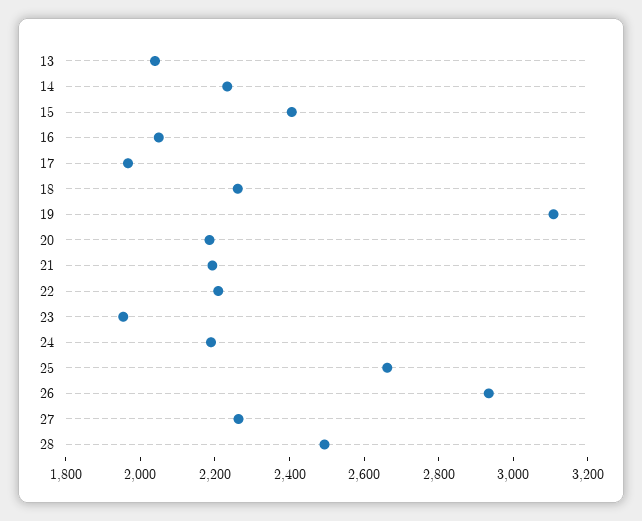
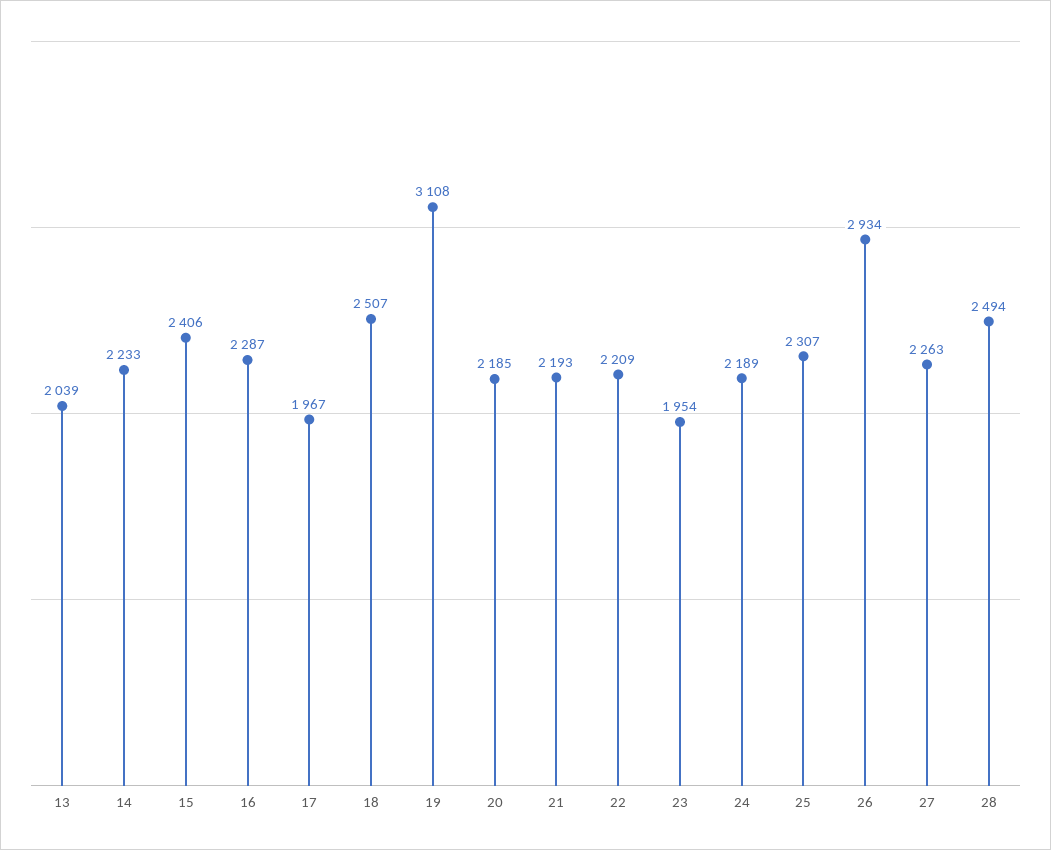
  {
    "13": 2039,
    "14": 2233,
    "15": 2406,
-   "16": 2050,
+   "16": 2287,
    "17": 1967,
-   "18": 2250,
+   "18": 2507,
    "19": 3108,
    "20": 2185,
    "21": 2193,
    "22": 2209,
    "23": 1954,
    "24": 2189,
-   "25": 2650,
+   "25": 2307,
    "26": 2934,
    "27": 2263,
    "28": 2494
  }

